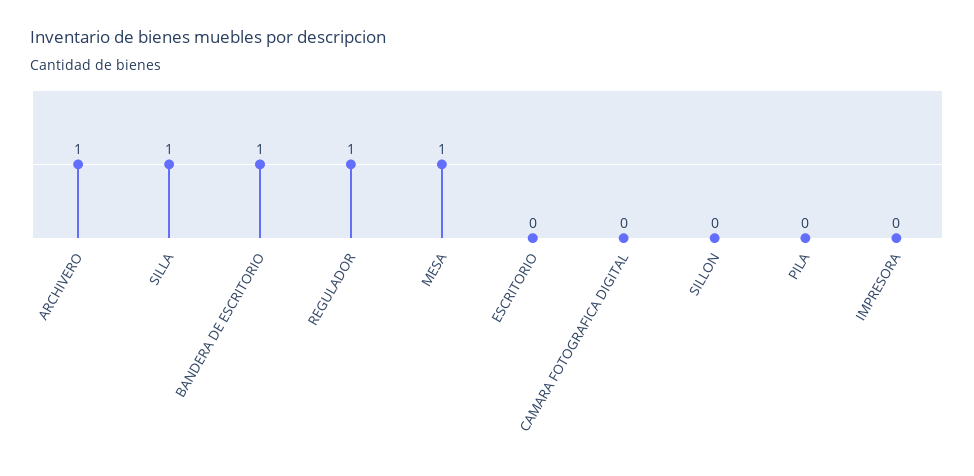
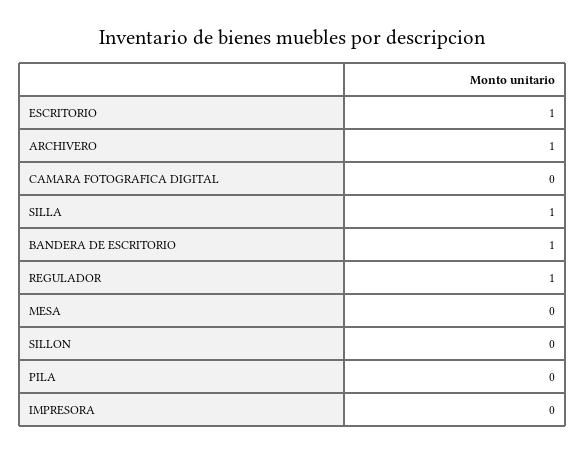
  {
    "ARCHIVERO": 1,
    "SILLA": 1,
    "BANDERA DE ESCRITORIO": 1,
    "REGULADOR": 1,
-   "MESA": 1,
+   "MESA": 0,
-   "ESCRITORIO": 0,
+   "ESCRITORIO": 1,
    "CAMARA FOTOGRAFICA DIGITAL": 0,
    "SILLON": 0,
    "PILA": 0,
    "IMPRESORA": 0
  }

